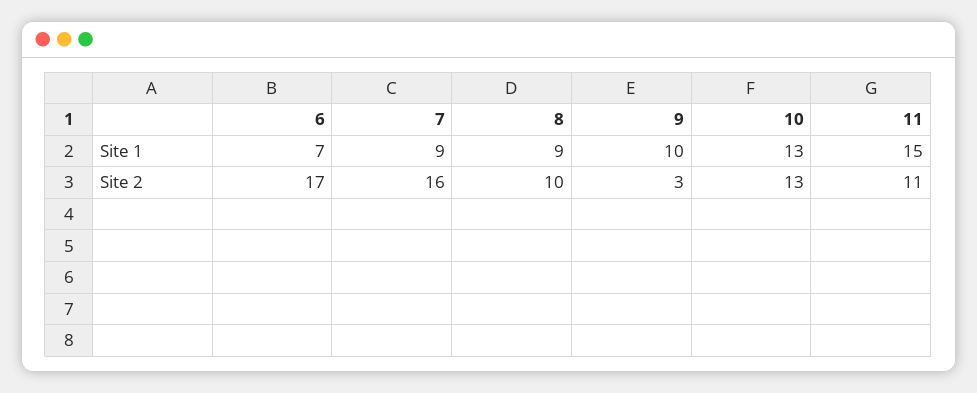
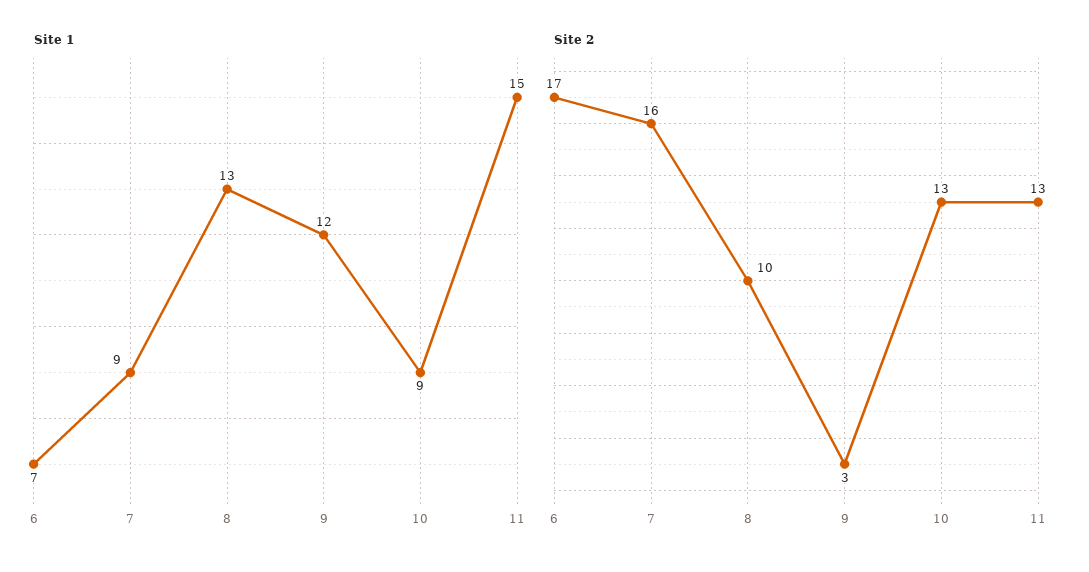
  {
    "Site 1": {
      "6": 7,
      "7": 9,
-     "8": 9,
+     "8": 13,
-     "9": 10,
+     "9": 12,
-     "10": 13,
+     "10": 9,
      "11": 15
    },
    "Site 2": {
      "6": 17,
      "7": 16,
      "8": 10,
      "9": 3,
      "10": 13,
-     "11": 11
+     "11": 13
    }
  }

